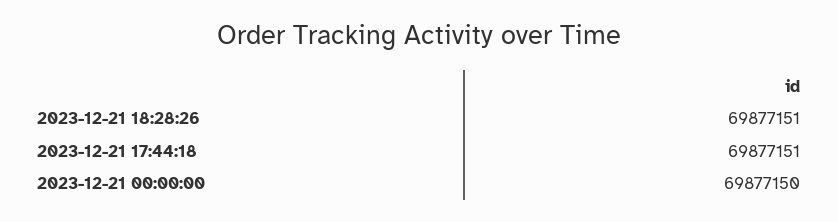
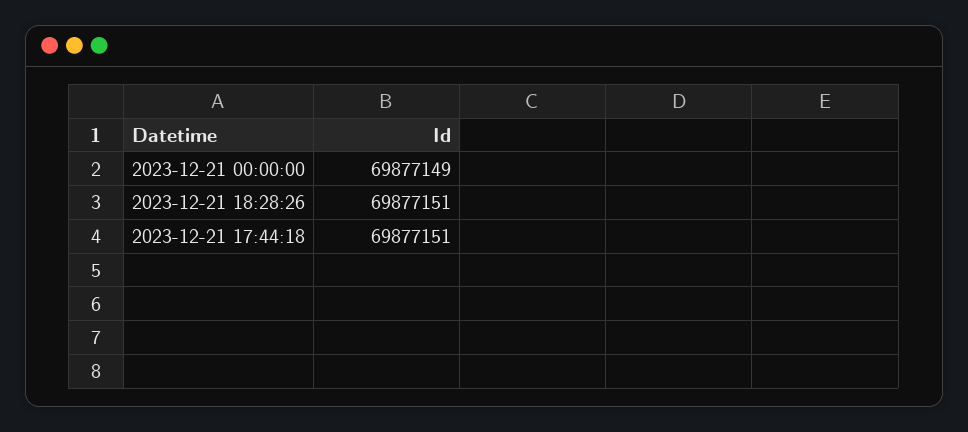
  {
    "2023-12-21 18:28:26": 69877151,
    "2023-12-21 17:44:18": 69877151,
-   "2023-12-21 00:00:00": 69877150
+   "2023-12-21 00:00:00": 69877149
  }

